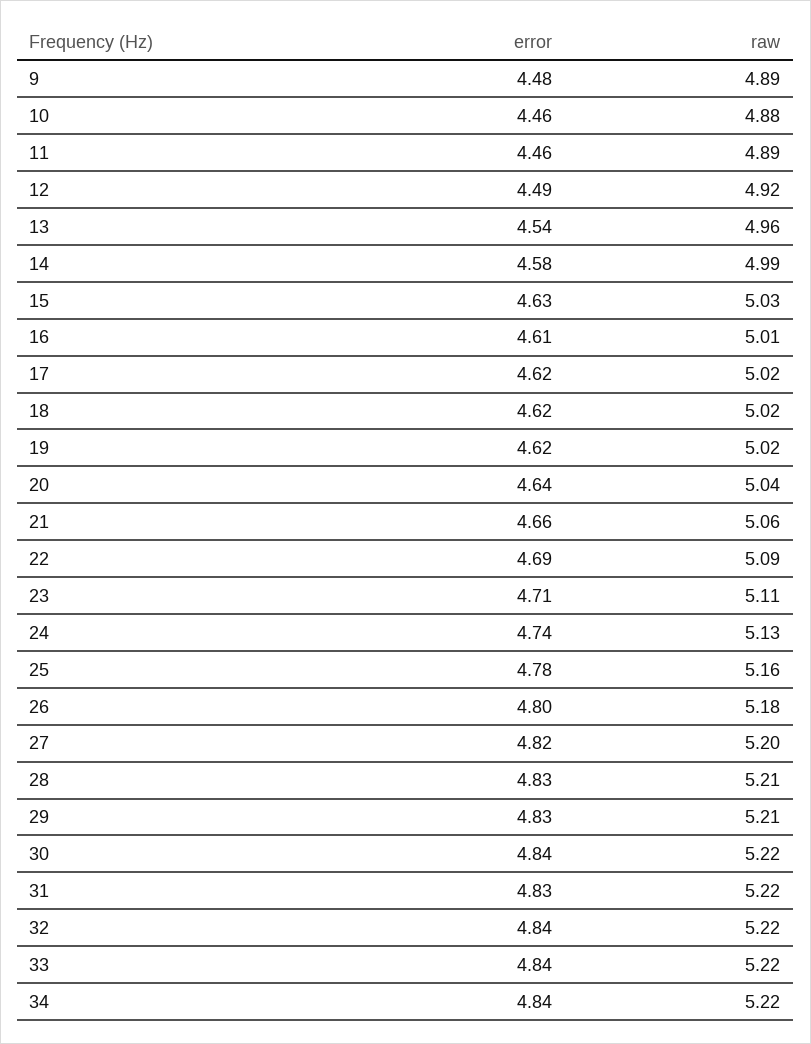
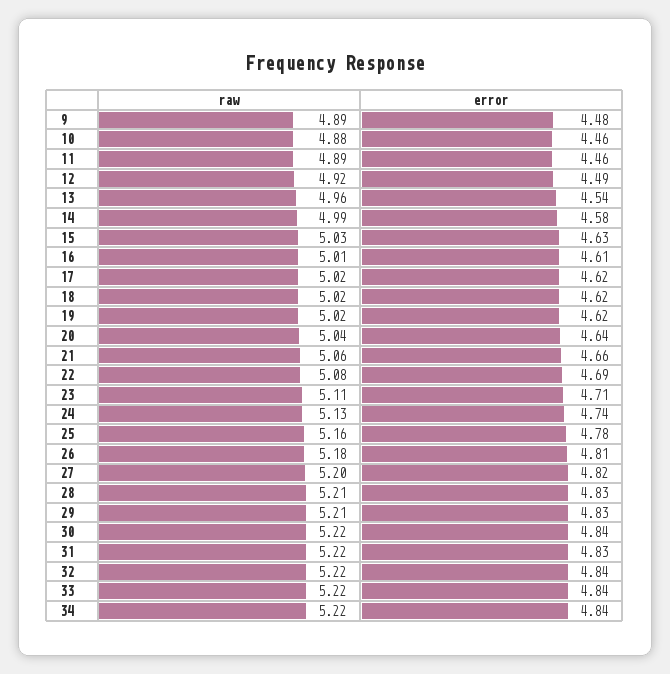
  {
    "error": {
      "9": 4.48,
      "10": 4.46,
      "11": 4.46,
      "12": 4.49,
      "13": 4.54,
      "14": 4.58,
      "15": 4.63,
      "16": 4.61,
      "17": 4.62,
      "18": 4.62,
      "19": 4.62,
      "20": 4.64,
      "21": 4.66,
      "22": 4.69,
      "23": 4.71,
      "24": 4.74,
      "25": 4.78,
-     "26": 4.8,
+     "26": 4.81,
      "27": 4.82,
      "28": 4.83,
      "29": 4.83,
      "30": 4.84,
      "31": 4.83,
      "32": 4.84,
      "33": 4.84,
      "34": 4.84
    },
    "raw": {
      "9": 4.89,
      "10": 4.88,
      "11": 4.89,
      "12": 4.92,
      "13": 4.96,
      "14": 4.99,
      "15": 5.03,
      "16": 5.01,
      "17": 5.02,
      "18": 5.02,
      "19": 5.02,
      "20": 5.04,
      "21": 5.06,
-     "22": 5.09,
+     "22": 5.08,
      "23": 5.11,
      "24": 5.13,
      "25": 5.16,
      "26": 5.18,
      "27": 5.2,
      "28": 5.21,
      "29": 5.21,
      "30": 5.22,
      "31": 5.22,
      "32": 5.22,
      "33": 5.22,
      "34": 5.22
    }
  }

